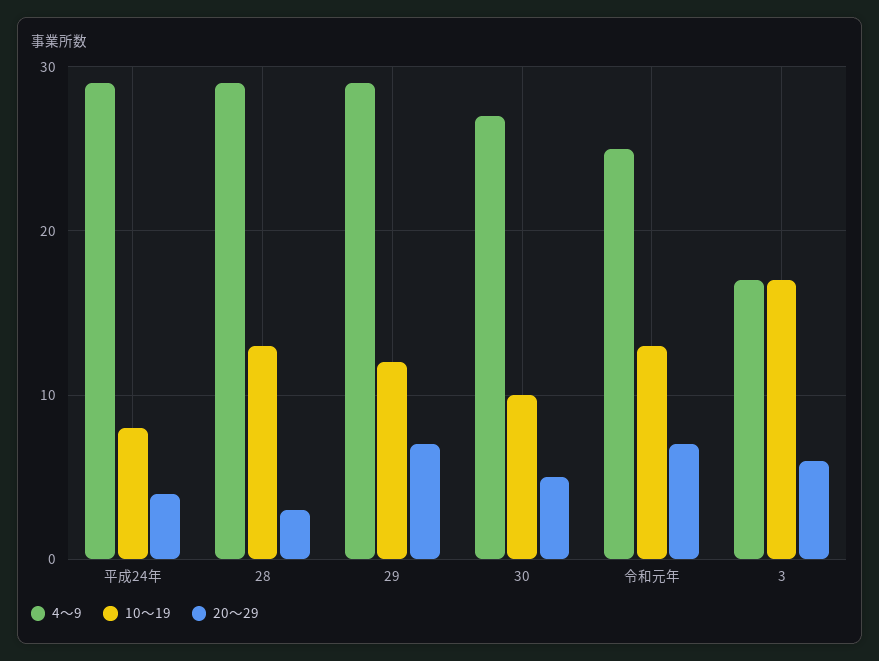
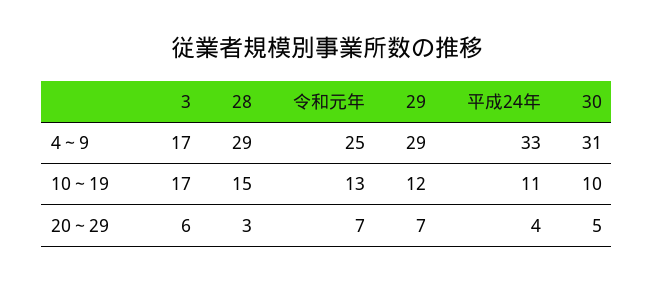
  {
    "4～9": {
-     "平成24年": 29,
+     "平成24年": 33,
      "28": 29,
      "29": 29,
-     "30": 27,
+     "30": 31,
      "令和元年": 25,
      "3": 17
    },
    "10～19": {
-     "平成24年": 8,
+     "平成24年": 11,
-     "28": 13,
+     "28": 15,
      "29": 12,
      "30": 10,
      "令和元年": 13,
      "3": 17
    },
    "20～29": {
      "平成24年": 4,
      "28": 3,
      "29": 7,
      "30": 5,
      "令和元年": 7,
      "3": 6
    }
  }

